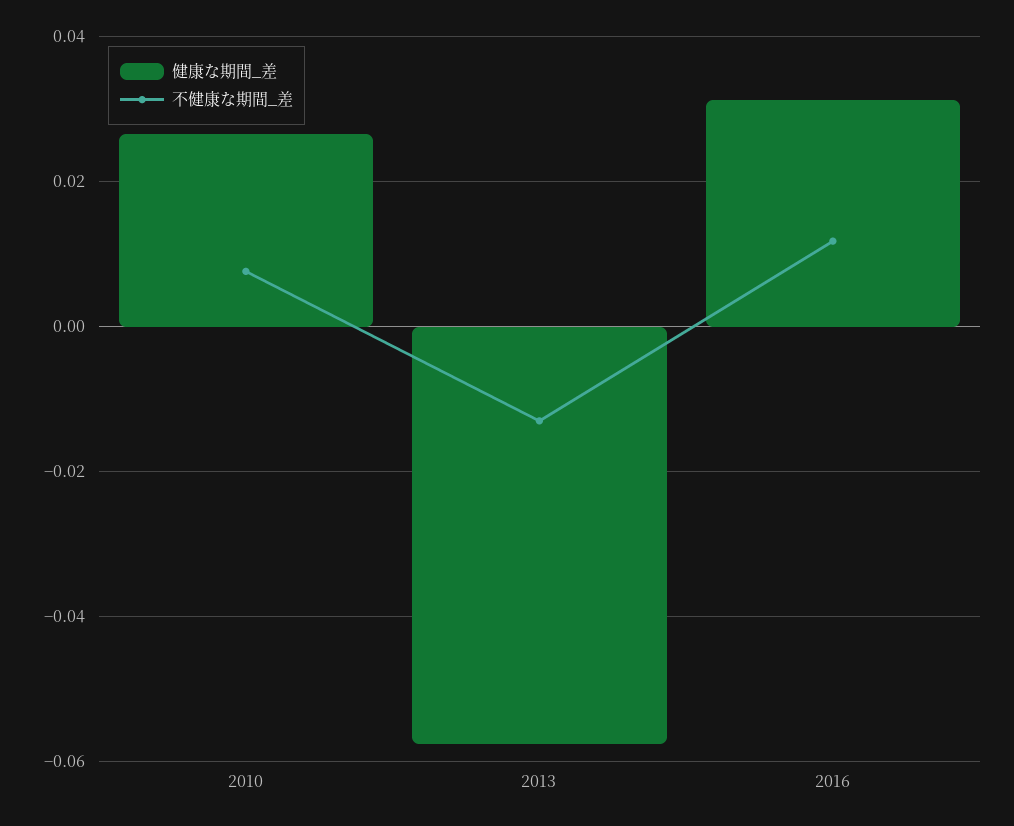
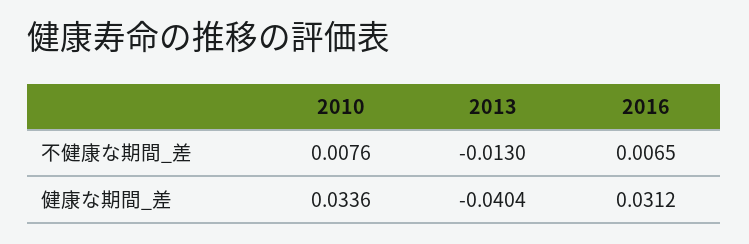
  {
    "健康な期間_差": {
-     "2010": 0.026,
+     "2010": 0.0336,
-     "2013": -0.058,
+     "2013": -0.0404,
      "2016": 0.0312
    },
    "不健康な期間_差": {
      "2010": 0.0076,
      "2013": -0.013,
-     "2016": 0.012
+     "2016": 0.0065
    }
  }

